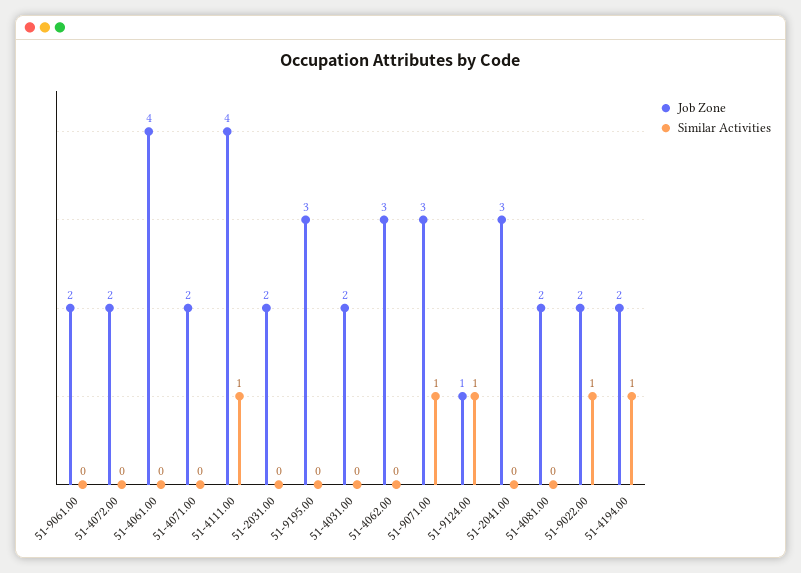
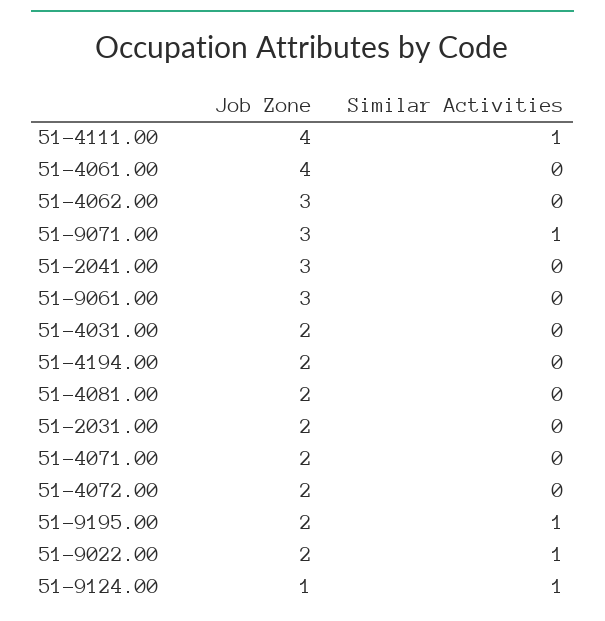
  {
    "Job Zone": {
-     "51-9061.00": 2,
+     "51-9061.00": 3,
      "51-4072.00": 2,
      "51-4061.00": 4,
      "51-4071.00": 2,
      "51-4111.00": 4,
      "51-2031.00": 2,
-     "51-9195.00": 3,
+     "51-9195.00": 2,
      "51-4031.00": 2,
      "51-4062.00": 3,
      "51-9071.00": 3,
      "51-9124.00": 1,
      "51-2041.00": 3,
      "51-4081.00": 2,
      "51-9022.00": 2,
      "51-4194.00": 2
    },
    "Similar Activities": {
      "51-9061.00": 0,
      "51-4072.00": 0,
      "51-4061.00": 0,
      "51-4071.00": 0,
      "51-4111.00": 1,
      "51-2031.00": 0,
-     "51-9195.00": 0,
+     "51-9195.00": 1,
      "51-4031.00": 0,
      "51-4062.00": 0,
      "51-9071.00": 1,
      "51-9124.00": 1,
      "51-2041.00": 0,
      "51-4081.00": 0,
      "51-9022.00": 1,
-     "51-4194.00": 1
+     "51-4194.00": 0
    }
  }

